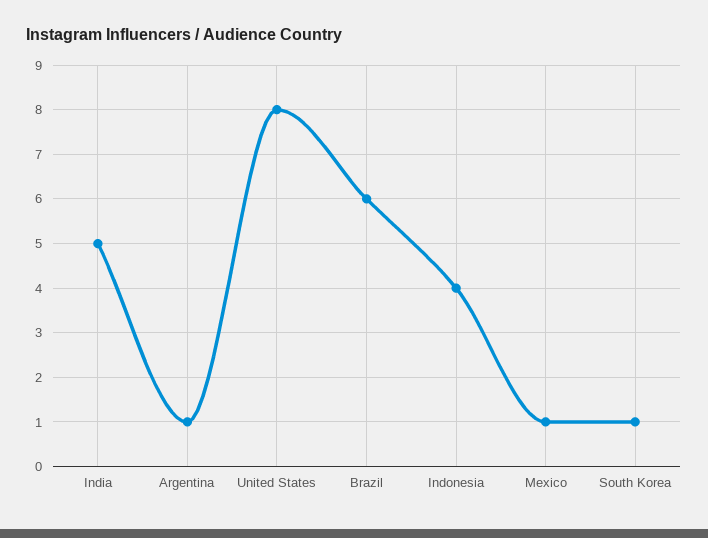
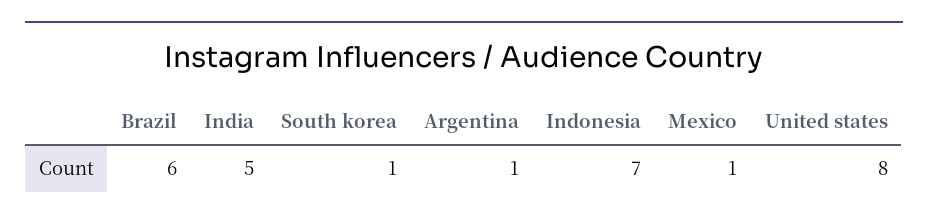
  {
    "India": 5,
    "Argentina": 1,
    "United States": 8,
    "Brazil": 6,
-   "Indonesia": 4,
+   "Indonesia": 7,
    "Mexico": 1,
    "South Korea": 1
  }

